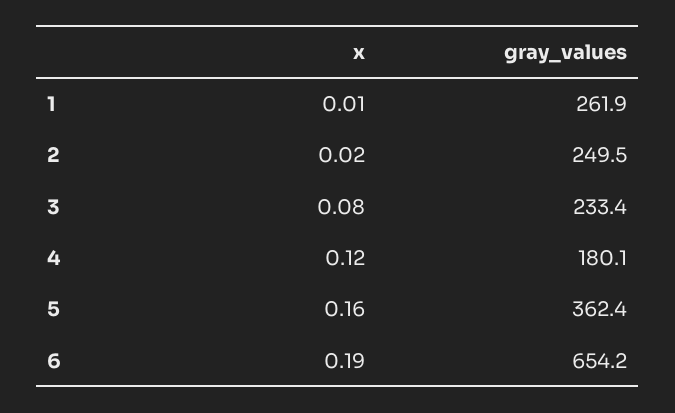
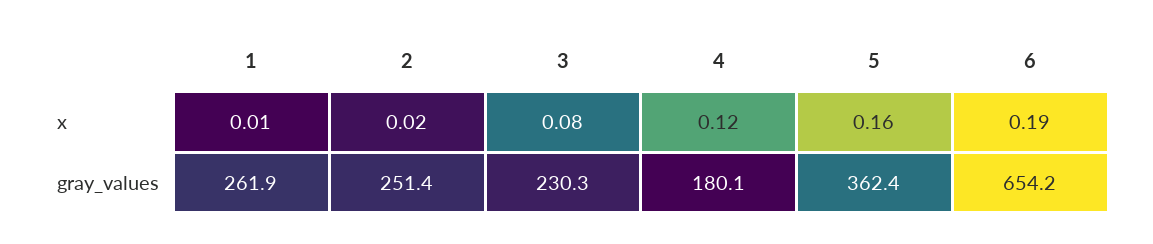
  {
    "x": {
      "1": 0.01,
      "2": 0.02,
      "3": 0.08,
      "4": 0.12,
      "5": 0.16,
      "6": 0.19
    },
    "gray_values": {
      "1": 261.9,
-     "2": 249.5,
+     "2": 251.4,
-     "3": 233.4,
+     "3": 230.3,
      "4": 180.1,
      "5": 362.4,
      "6": 654.2
    }
  }

